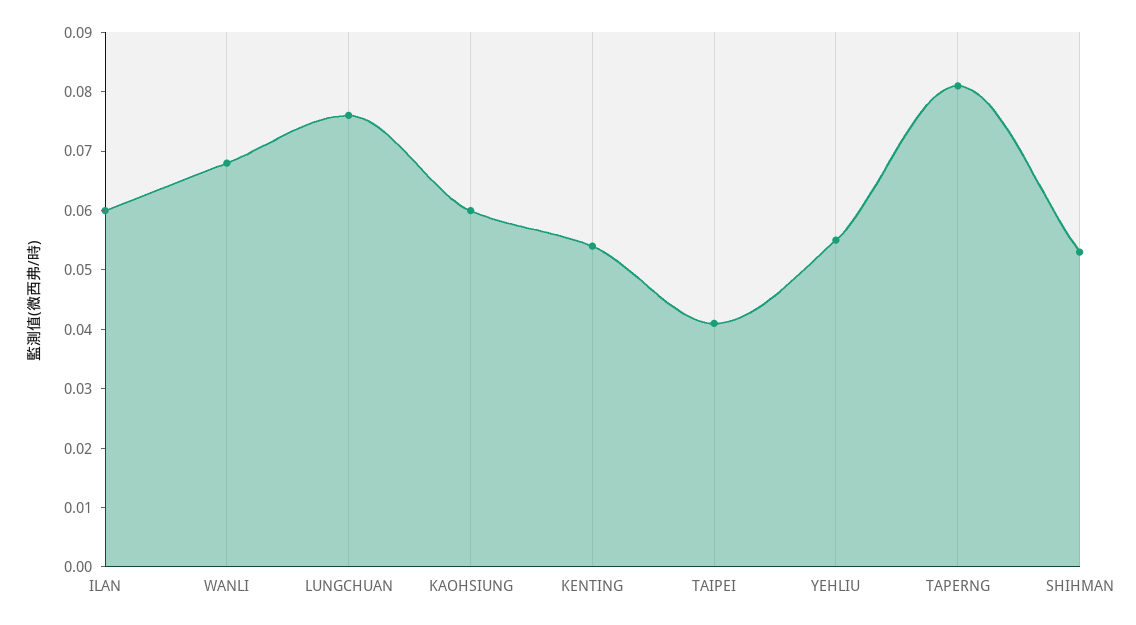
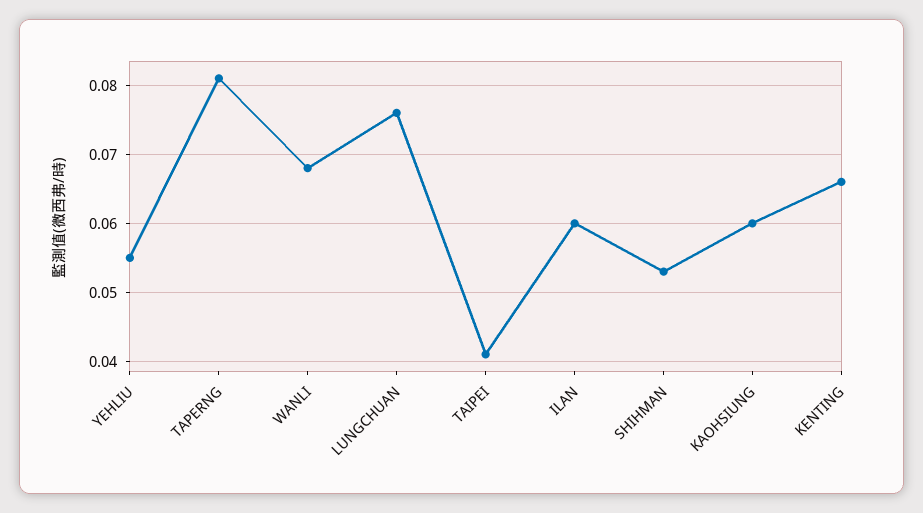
  {
    "ILAN": 0.06,
    "WANLI": 0.068,
    "LUNGCHUAN": 0.076,
    "KAOHSIUNG": 0.06,
-   "KENTING": 0.055,
+   "KENTING": 0.066,
    "TAIPEI": 0.041,
    "YEHLIU": 0.055,
    "TAPERNG": 0.081,
    "SHIHMAN": 0.053
  }

